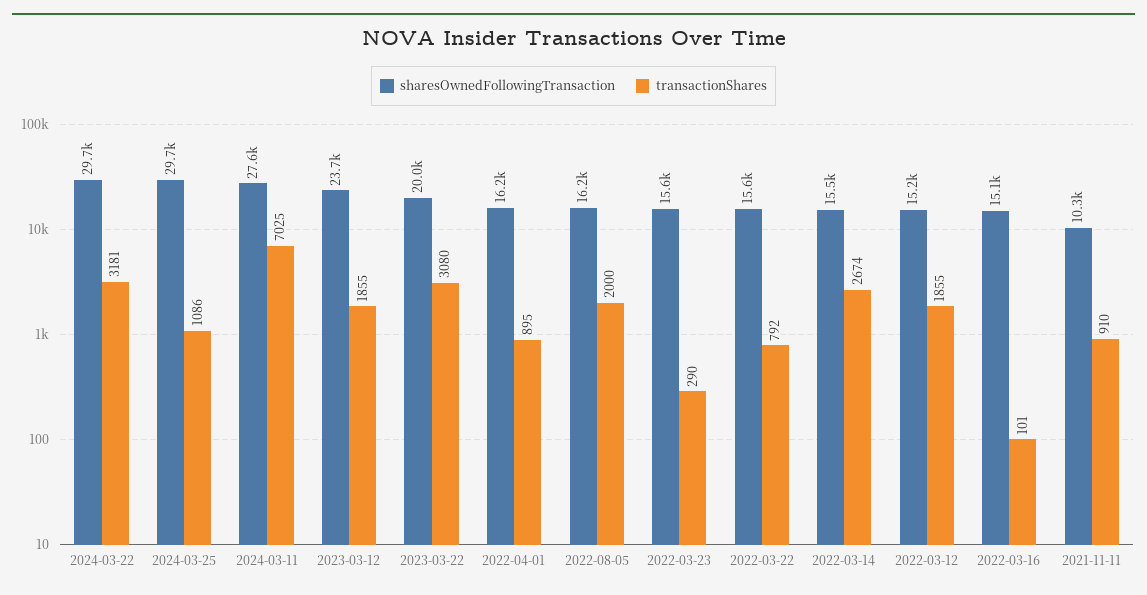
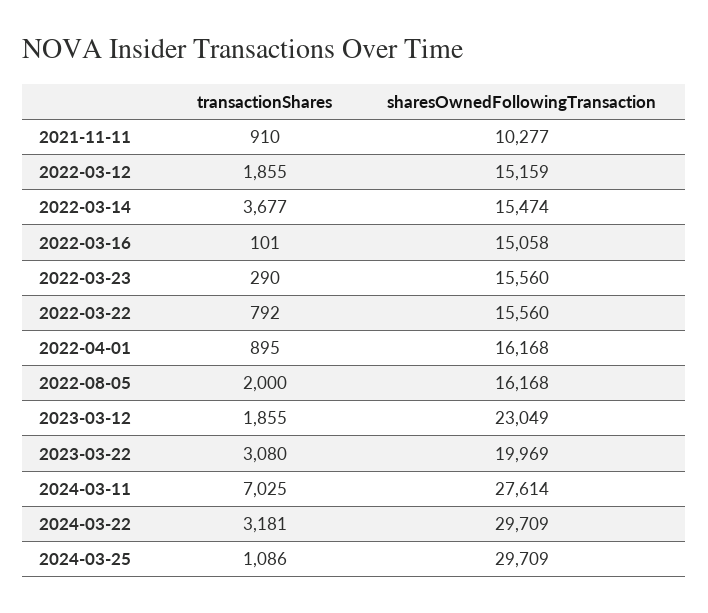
  {
    "sharesOwnedFollowingTransaction": {
      "2024-03-22": 29709,
      "2024-03-25": 29709,
      "2024-03-11": 27614,
-     "2023-03-12": 23700,
+     "2023-03-12": 23049,
      "2023-03-22": 19969,
      "2022-04-01": 16168,
      "2022-08-05": 16168,
      "2022-03-23": 15560,
      "2022-03-22": 15560,
      "2022-03-14": 15474,
      "2022-03-12": 15159,
      "2022-03-16": 15058,
      "2021-11-11": 10277
    },
    "transactionShares": {
      "2024-03-22": 3181,
      "2024-03-25": 1086,
      "2024-03-11": 7025,
      "2023-03-12": 1855,
      "2023-03-22": 3080,
      "2022-04-01": 895,
      "2022-08-05": 2000,
      "2022-03-23": 290,
      "2022-03-22": 792,
-     "2022-03-14": 2674,
+     "2022-03-14": 3677,
      "2022-03-12": 1855,
      "2022-03-16": 101,
      "2021-11-11": 910
    }
  }

